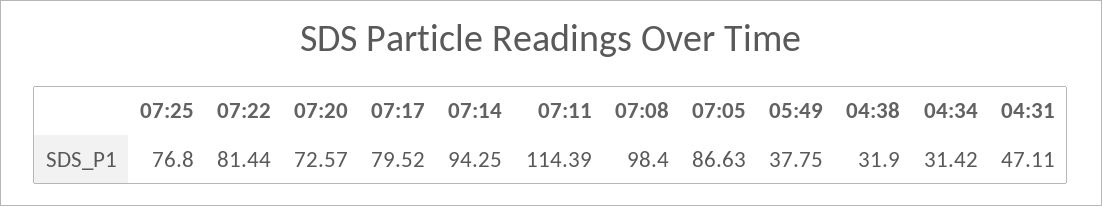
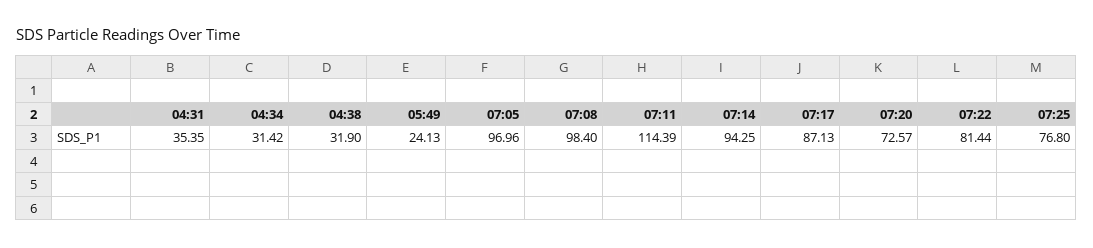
  {
    "07:25": 76.8,
    "07:22": 81.44,
    "07:20": 72.57,
-   "07:17": 79.52,
+   "07:17": 87.13,
    "07:14": 94.25,
    "07:11": 114.39,
    "07:08": 98.4,
-   "07:05": 86.63,
+   "07:05": 96.96,
-   "05:49": 37.75,
+   "05:49": 24.13,
    "04:38": 31.9,
    "04:34": 31.42,
-   "04:31": 47.11
+   "04:31": 35.35
  }

